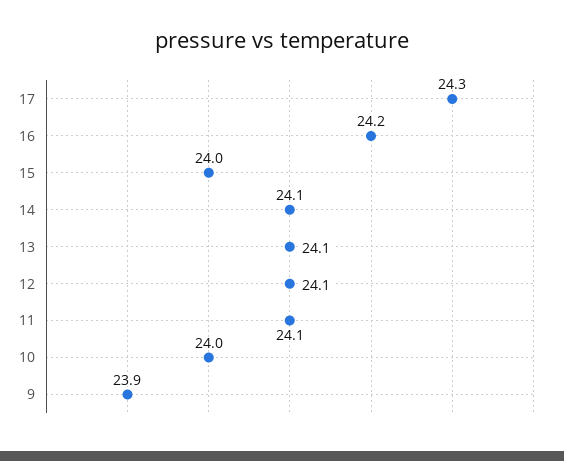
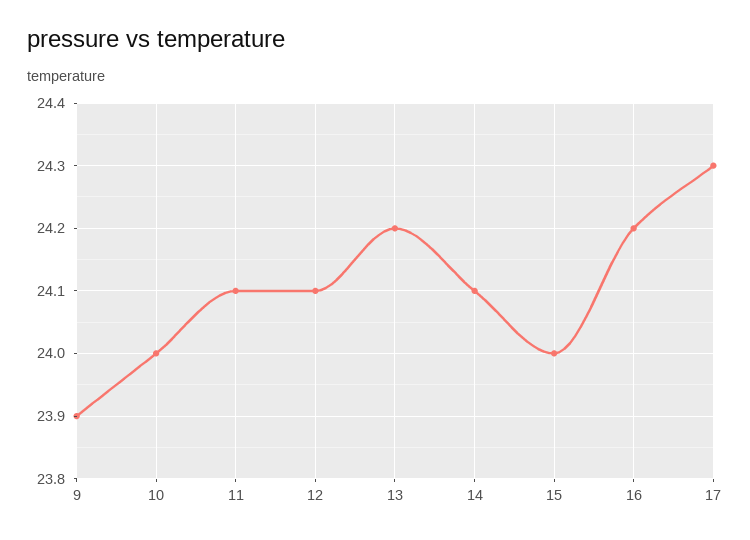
  {
    "17": 24.3,
    "16": 24.2,
    "15": 24,
    "14": 24.1,
-   "13": 24.1,
+   "13": 24.2,
    "12": 24.1,
    "11": 24.1,
    "10": 24,
    "9": 23.9
  }

